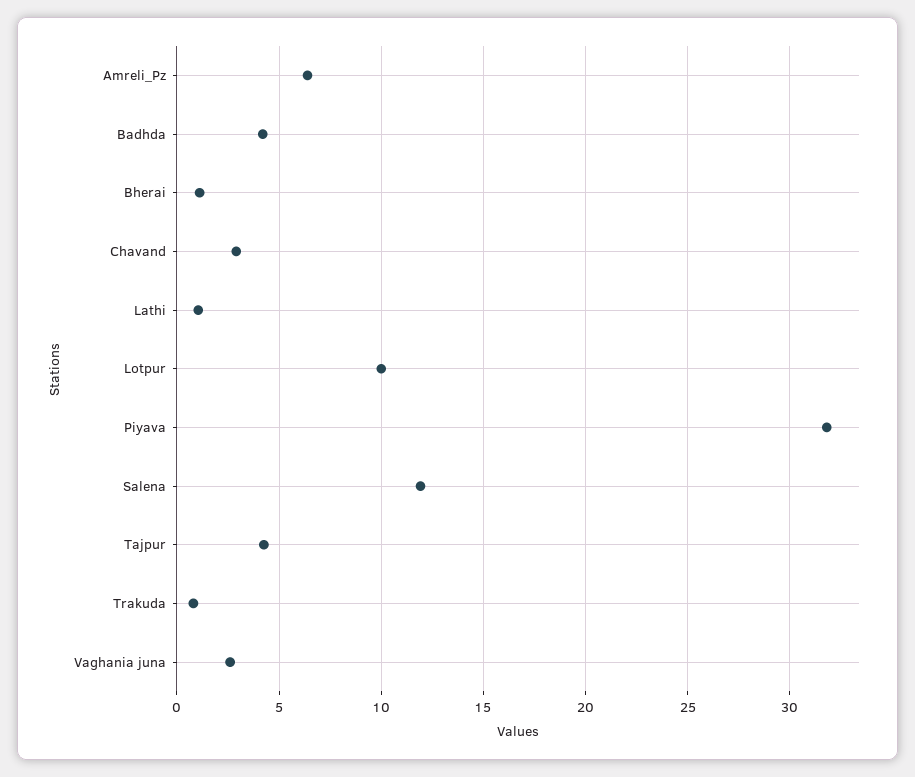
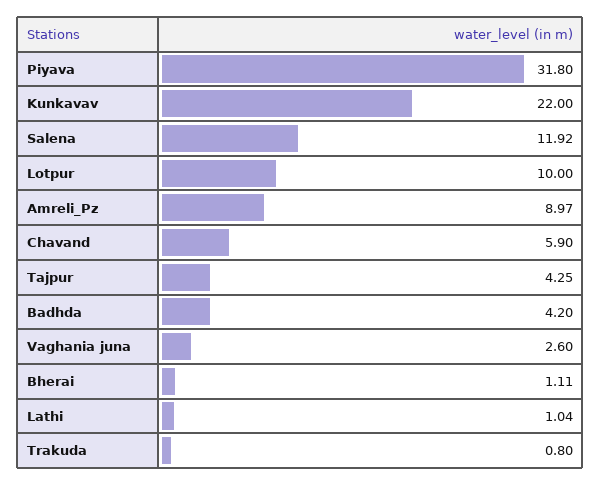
  {
-   "Amreli_Pz": 6.5,
+   "Amreli_Pz": 8.97,
    "Badhda": 4.2,
    "Bherai": 1.11,
-   "Chavand": 3,
+   "Chavand": 5.9,
    "Lathi": 1.04,
    "Lotpur": 10,
    "Piyava": 31.8,
    "Salena": 11.92,
    "Tajpur": 4.25,
    "Trakuda": 0.8,
-   "Vaghania juna": 2.6
+   "Vaghania juna": 2.6,
+   "Kunkavav": 22
  }

